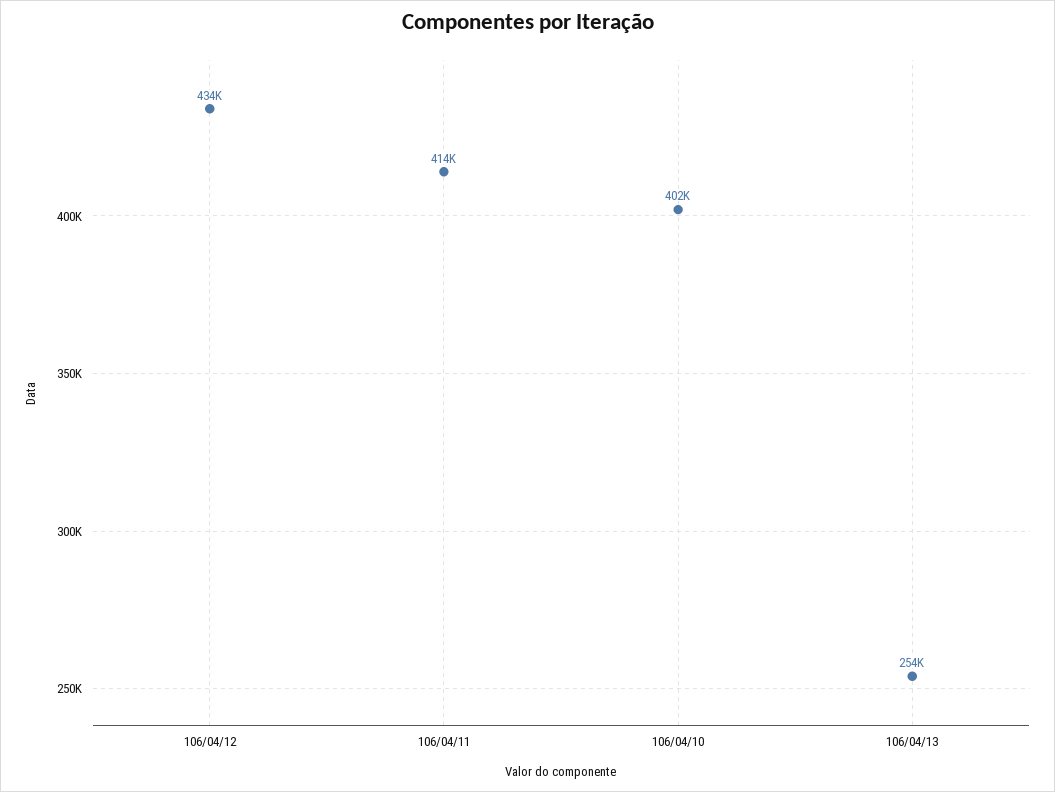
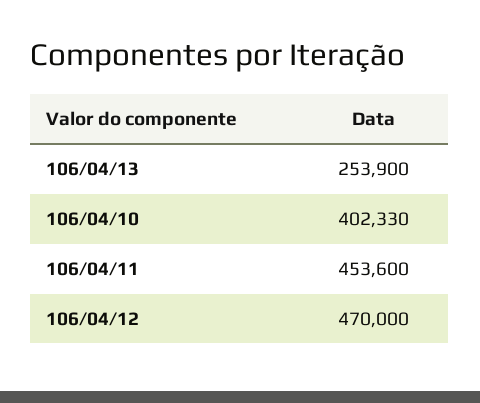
  {
-   "106/04/12": 434000,
+   "106/04/12": 470000,
-   "106/04/11": 414000,
+   "106/04/11": 453600,
    "106/04/10": 402330,
    "106/04/13": 253900
  }

